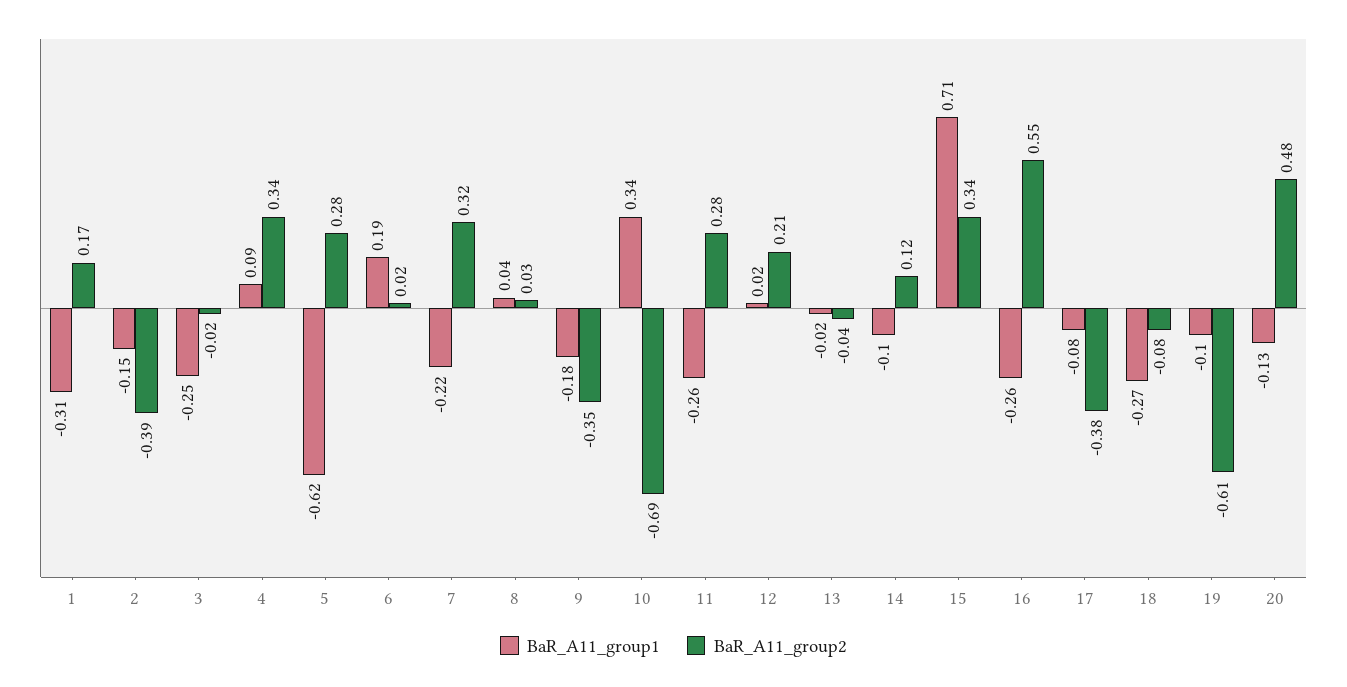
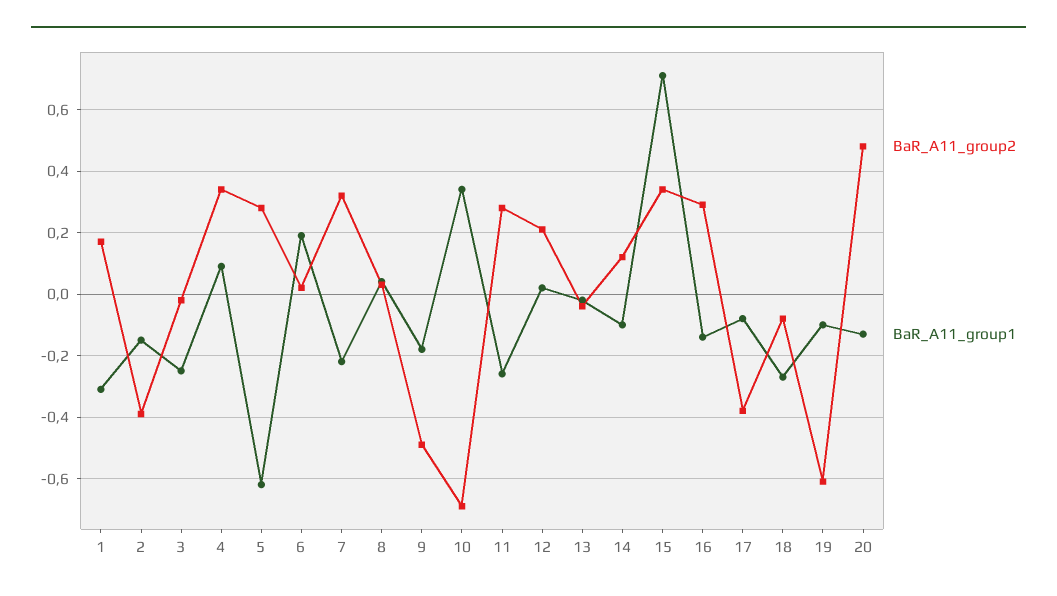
  {
    "BaR_A11_group1": {
      "1": -0.31,
      "2": -0.15,
      "3": -0.25,
      "4": 0.09,
      "5": -0.62,
      "6": 0.19,
      "7": -0.22,
      "8": 0.04,
      "9": -0.18,
      "10": 0.34,
      "11": -0.26,
      "12": 0.02,
      "13": -0.02,
      "14": -0.1,
      "15": 0.71,
-     "16": -0.26,
+     "16": -0.15,
      "17": -0.08,
      "18": -0.27,
      "19": -0.1,
      "20": -0.13
    },
    "BaR_A11_group2": {
      "1": 0.17,
      "2": -0.39,
      "3": -0.02,
      "4": 0.34,
      "5": 0.28,
      "6": 0.02,
      "7": 0.32,
      "8": 0.03,
-     "9": -0.35,
+     "9": -0.5,
      "10": -0.69,
      "11": 0.28,
      "12": 0.21,
      "13": -0.04,
      "14": 0.12,
      "15": 0.34,
-     "16": 0.55,
+     "16": 0.3,
      "17": -0.38,
      "18": -0.08,
      "19": -0.61,
      "20": 0.48
    }
  }

